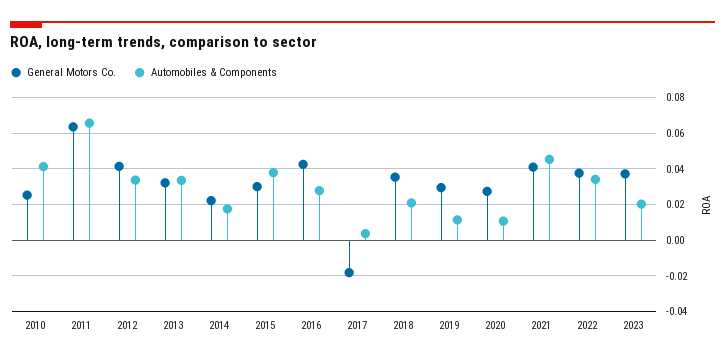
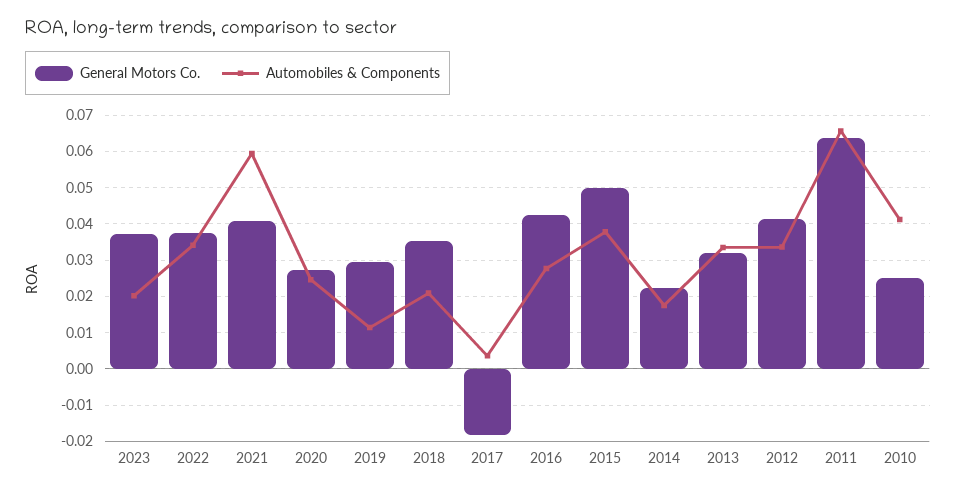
  {
    "General Motors Co.": {
      "2010": 0.026,
      "2011": 0.064,
      "2012": 0.042,
      "2013": 0.032,
      "2014": 0.022,
-     "2015": 0.03,
+     "2015": 0.05,
      "2016": 0.042,
      "2017": -0.018,
      "2018": 0.036,
      "2019": 0.03,
      "2020": 0.028,
      "2021": 0.04,
      "2022": 0.038,
      "2023": 0.038
    },
    "Automobiles & Components": {
      "2010": 0.042,
      "2011": 0.066,
      "2012": 0.034,
      "2013": 0.034,
      "2014": 0.018,
      "2015": 0.038,
      "2016": 0.028,
      "2017": 0.004,
      "2018": 0.02,
      "2019": 0.012,
-     "2020": 0.01,
+     "2020": 0.024,
-     "2021": 0.045,
+     "2021": 0.06,
      "2022": 0.034,
      "2023": 0.02
    }
  }

